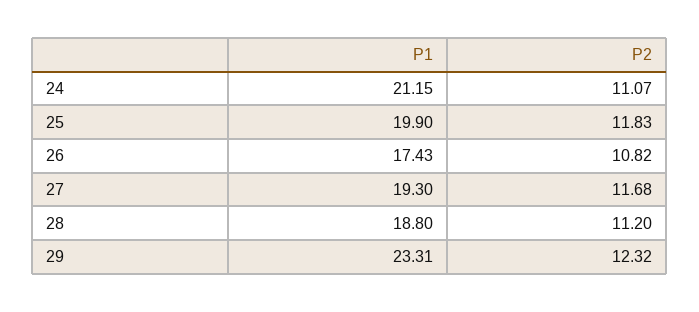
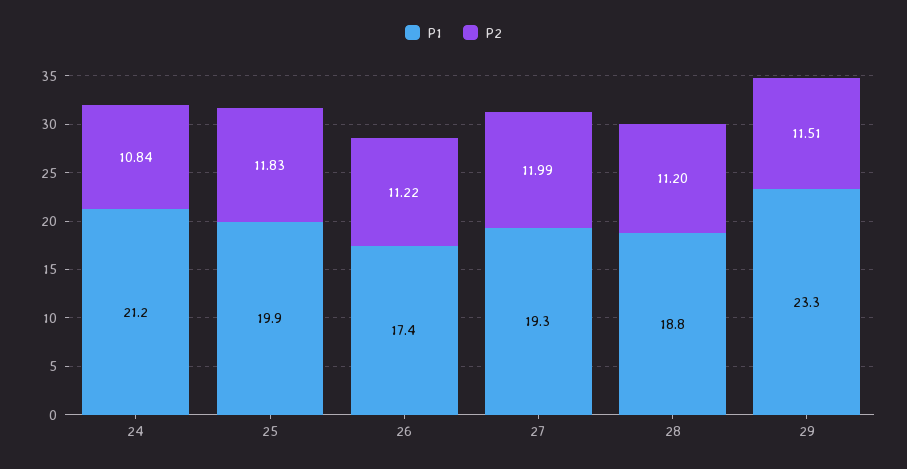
  {
    "P1": {
      "24": 21.15,
      "25": 19.9,
      "26": 17.43,
      "27": 19.3,
      "28": 18.8,
      "29": 23.31
    },
    "P2": {
-     "24": 11.07,
+     "24": 10.84,
      "25": 11.83,
-     "26": 10.82,
+     "26": 11.22,
-     "27": 11.68,
+     "27": 11.99,
      "28": 11.2,
-     "29": 12.32
+     "29": 11.51
    }
  }

